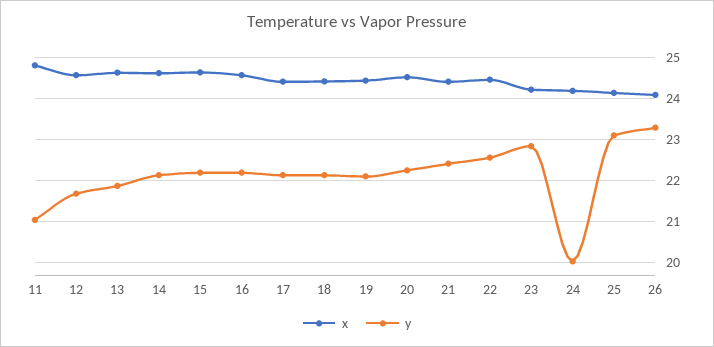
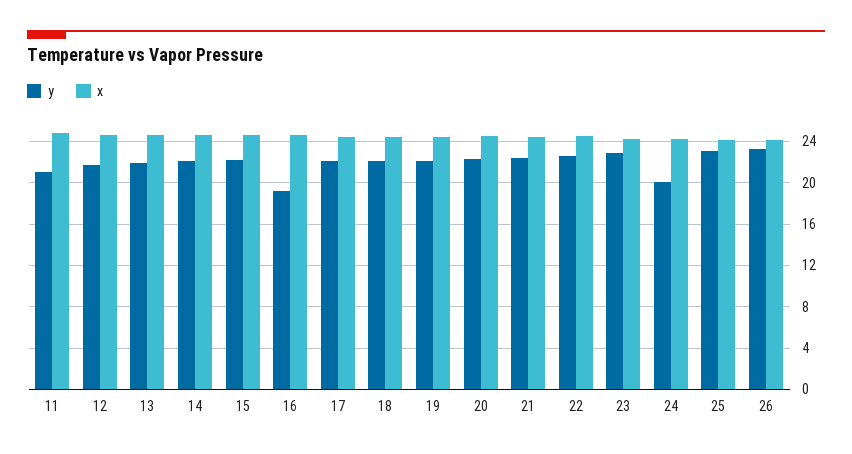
  {
    "x": {
      "11": 24.8,
      "12": 24.6,
      "13": 24.6,
      "14": 24.6,
      "15": 24.6,
      "16": 24.6,
      "17": 24.4,
      "18": 24.4,
      "19": 24.4,
      "20": 24.6,
      "21": 24.4,
      "22": 24.4,
      "23": 24.2,
      "24": 24.2,
      "25": 24.2,
      "26": 24.2
    },
    "y": {
      "11": 21,
      "12": 21.6,
      "13": 21.8,
      "14": 22.2,
      "15": 22.2,
-     "16": 22.2,
+     "16": 19,
      "17": 22.2,
      "18": 22.2,
      "19": 22.2,
      "20": 22.2,
      "21": 22.4,
      "22": 22.6,
      "23": 22.8,
      "24": 20,
      "25": 23.2,
      "26": 23.4
    }
  }

